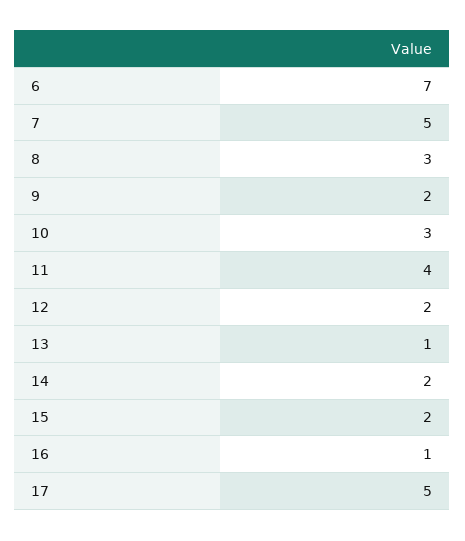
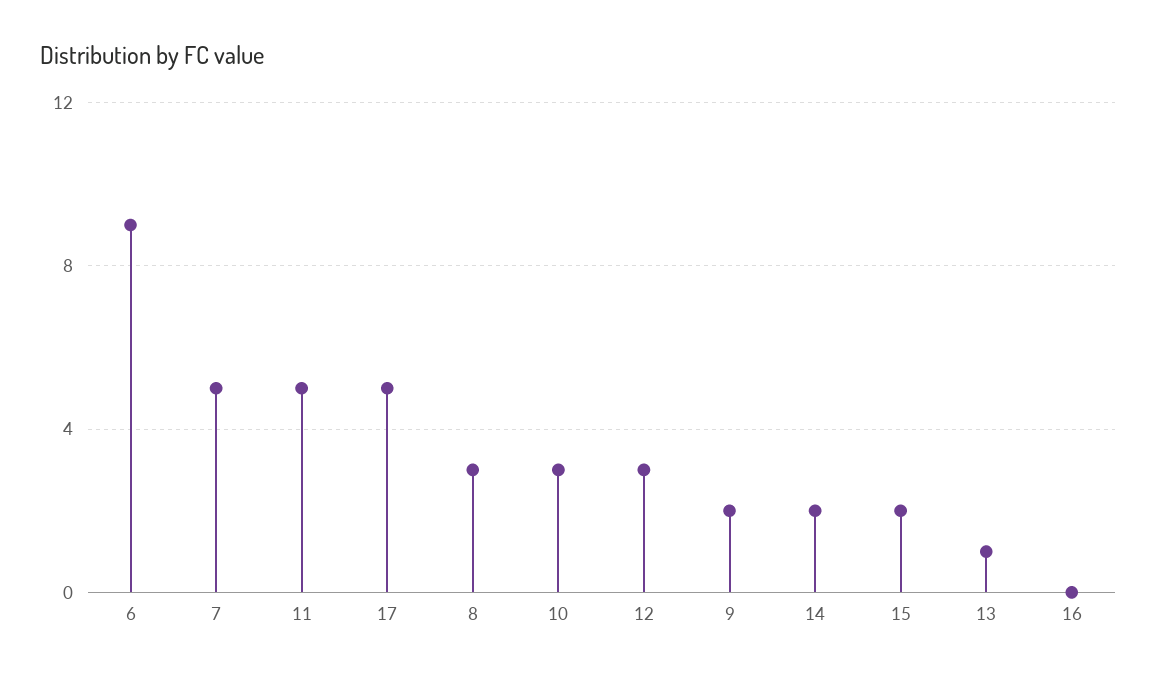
  {
-   "6": 7,
+   "6": 9,
    "7": 5,
    "8": 3,
    "9": 2,
    "10": 3,
-   "11": 4,
+   "11": 5,
-   "12": 2,
+   "12": 3,
    "13": 1,
    "14": 2,
    "15": 2,
-   "16": 1,
+   "16": 0,
    "17": 5
  }

